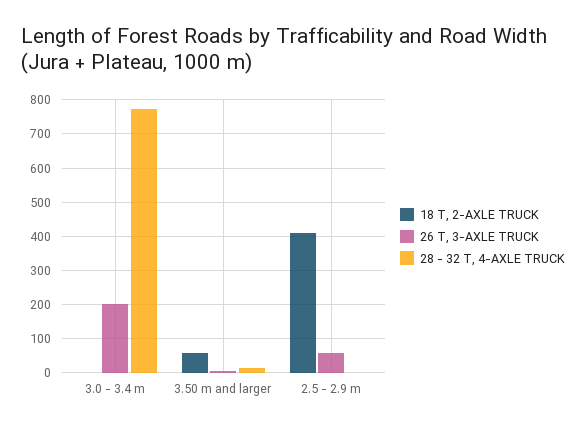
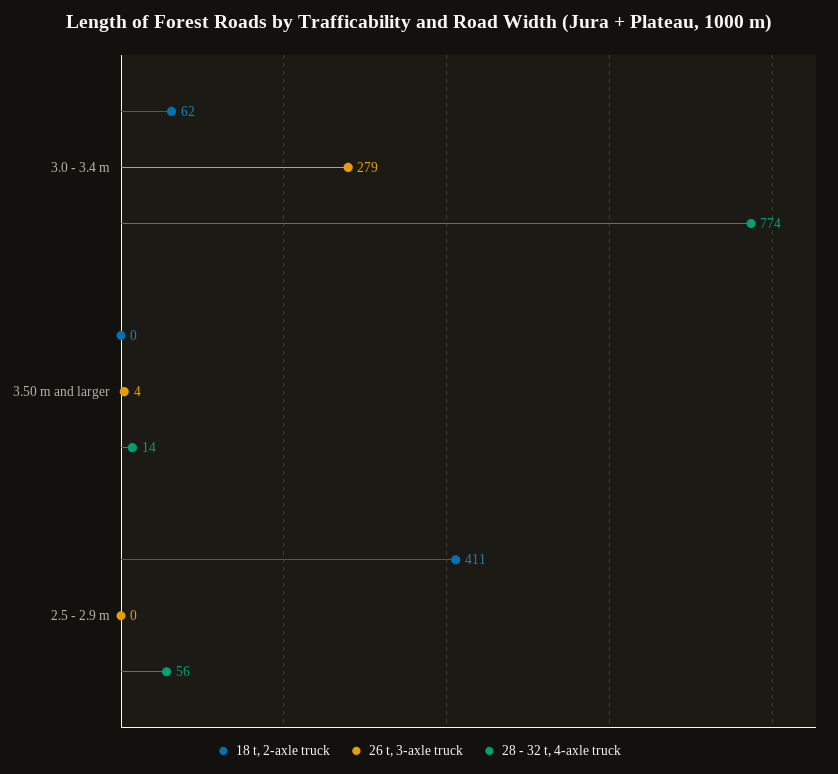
  {
    "18 T, 2-AXLE TRUCK": {
-     "3.0 - 3.4 m": 0,
+     "3.0 - 3.4 m": 62,
-     "3.50 m and larger": 60,
+     "3.50 m and larger": 0,
      "2.5 - 2.9 m": 411
    },
    "26 T, 3-AXLE TRUCK": {
-     "3.0 - 3.4 m": 200,
+     "3.0 - 3.4 m": 279,
      "3.50 m and larger": 4,
-     "2.5 - 2.9 m": 60
+     "2.5 - 2.9 m": 0
    },
    "28 - 32 T, 4-AXLE TRUCK": {
      "3.0 - 3.4 m": 774,
      "3.50 m and larger": 14,
-     "2.5 - 2.9 m": 0
+     "2.5 - 2.9 m": 56
    }
  }

